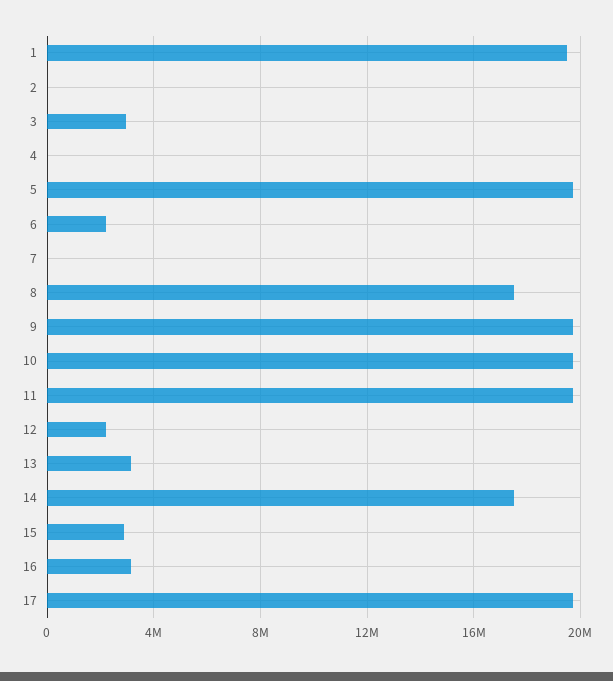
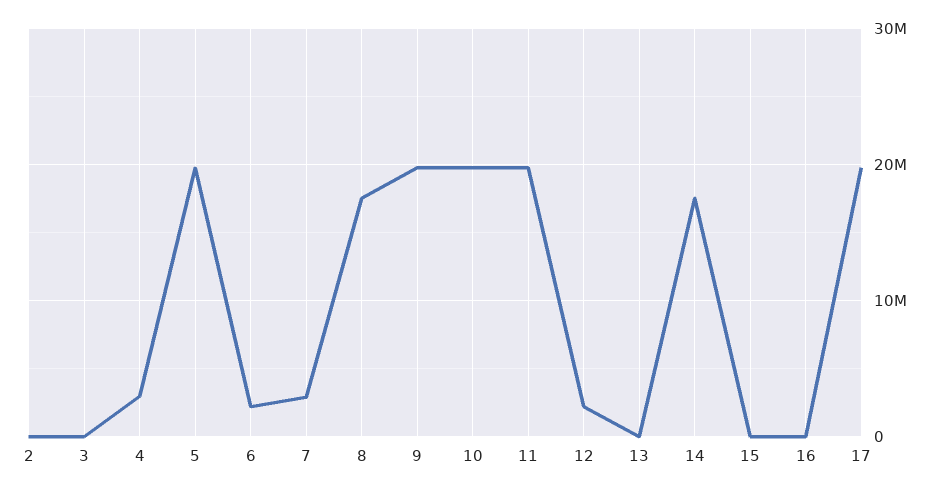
  {
-   "1": 19500000,
    "2": 0,
-   "3": 3000000,
+   "3": 0,
-   "4": 0,
+   "4": 3000000,
    "5": 19500000,
    "6": 2000000,
-   "7": 0,
+   "7": 3000000,
    "8": 17500000,
    "9": 19500000,
    "10": 19500000,
    "11": 19500000,
    "12": 2000000,
-   "13": 3000000,
+   "13": 0,
    "14": 17500000,
-   "15": 3000000,
+   "15": 0,
-   "16": 3000000,
+   "16": 0,
    "17": 19500000
  }

